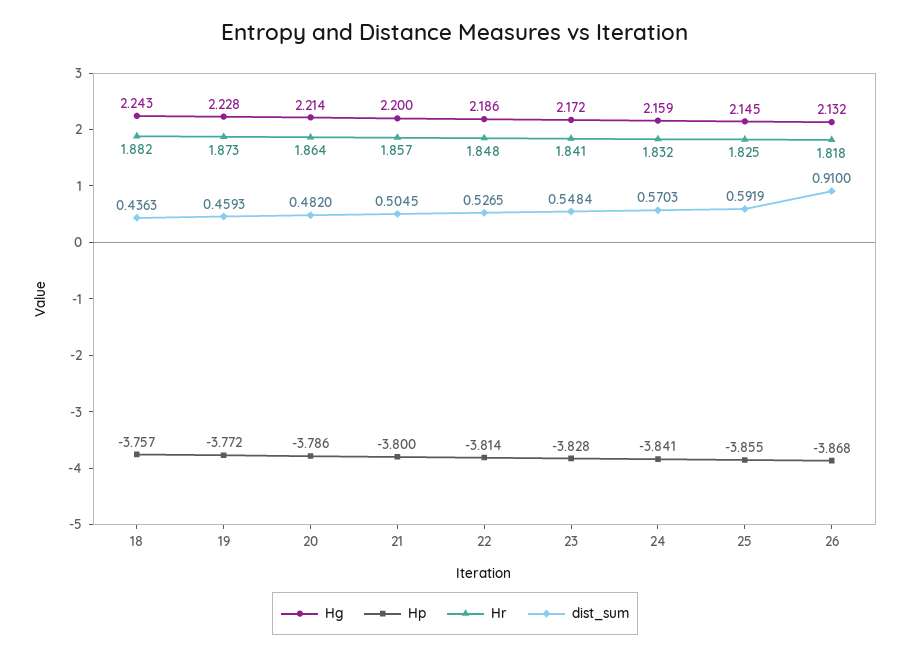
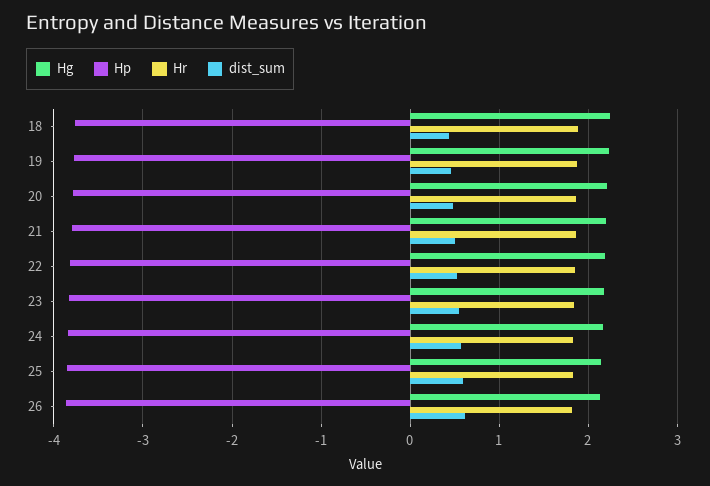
  {
    "Hg": {
      "18": 2.243,
      "19": 2.228,
      "20": 2.214,
      "21": 2.2,
      "22": 2.186,
      "23": 2.172,
      "24": 2.159,
      "25": 2.145,
      "26": 2.132
    },
    "Hp": {
      "18": -3.757,
      "19": -3.772,
      "20": -3.786,
      "21": -3.8,
      "22": -3.814,
      "23": -3.828,
      "24": -3.841,
      "25": -3.855,
      "26": -3.868
    },
    "Hr": {
      "18": 1.882,
      "19": 1.873,
      "20": 1.864,
      "21": 1.857,
      "22": 1.848,
      "23": 1.841,
      "24": 1.832,
      "25": 1.825,
      "26": 1.818
    },
    "dist_sum": {
      "18": 0.4363,
      "19": 0.4593,
      "20": 0.482,
      "21": 0.5045,
      "22": 0.5265,
      "23": 0.5484,
      "24": 0.5703,
      "25": 0.5919,
-     "26": 0.91
+     "26": 0.6
    }
  }

